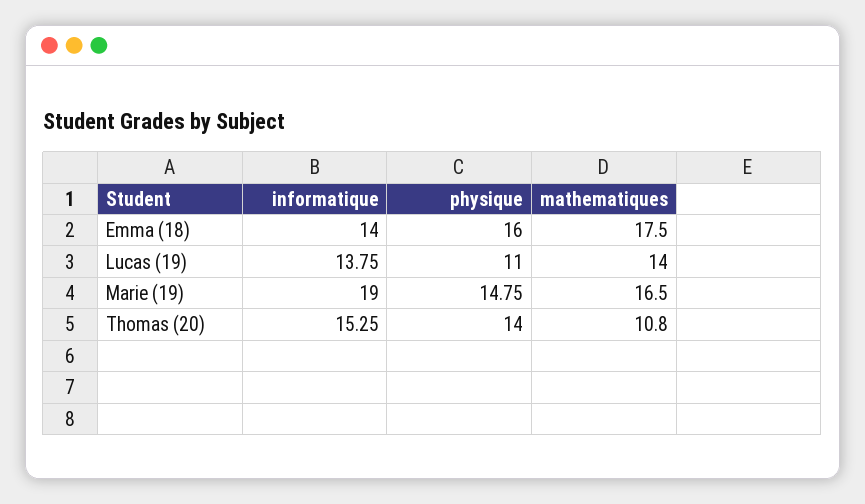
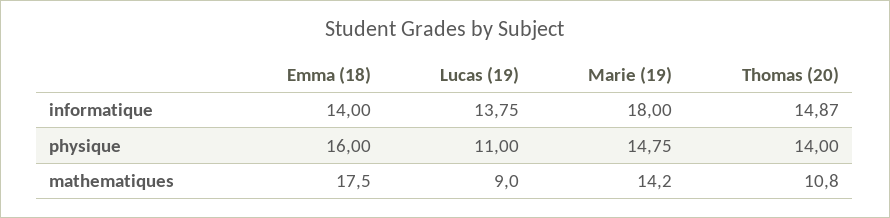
  {
    "informatique": {
      "Emma (18)": 14,
      "Lucas (19)": 13.75,
-     "Marie (19)": 19,
+     "Marie (19)": 18,
-     "Thomas (20)": 15.25
+     "Thomas (20)": 14.87
    },
    "physique": {
      "Emma (18)": 16,
      "Lucas (19)": 11,
      "Marie (19)": 14.75,
      "Thomas (20)": 14
    },
    "mathematiques": {
      "Emma (18)": 17.5,
-     "Lucas (19)": 14,
+     "Lucas (19)": 9,
-     "Marie (19)": 16.5,
+     "Marie (19)": 14.2,
      "Thomas (20)": 10.8
    }
  }

